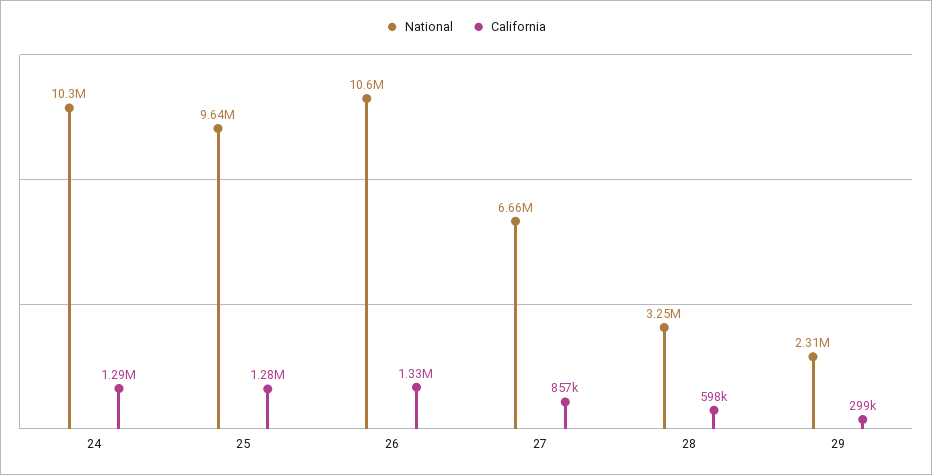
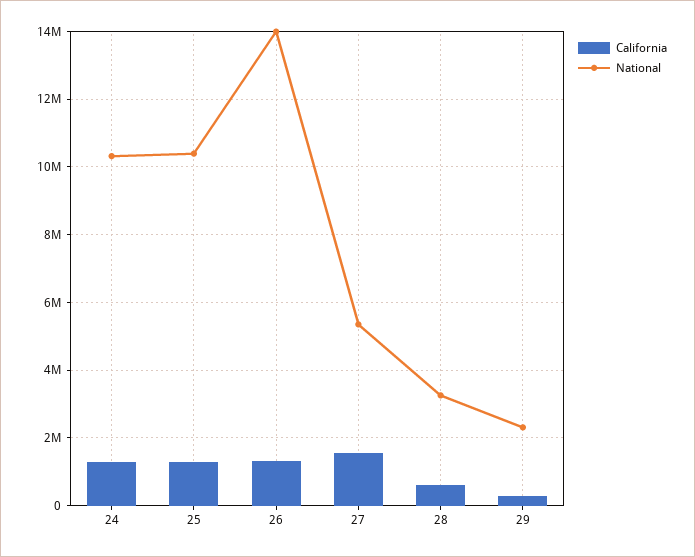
  {
    "National": {
      "24": 10300000,
-     "25": 9640000,
+     "25": 10400000,
-     "26": 10600000,
+     "26": 14000000,
-     "27": 6660000,
+     "27": 5400000,
      "28": 3250000,
      "29": 2310000
    },
    "California": {
      "24": 1290000,
      "25": 1280000,
      "26": 1330000,
-     "27": 857000,
+     "27": 1600000,
      "28": 598000,
      "29": 299000
    }
  }

